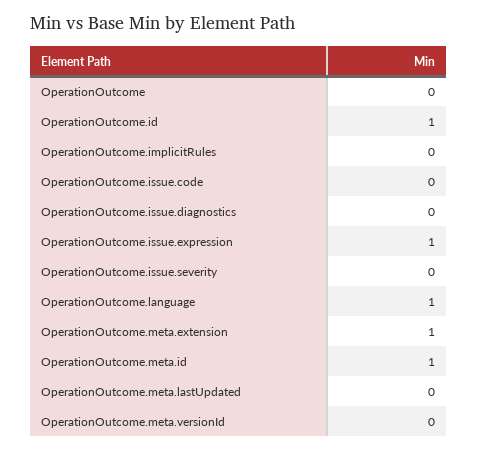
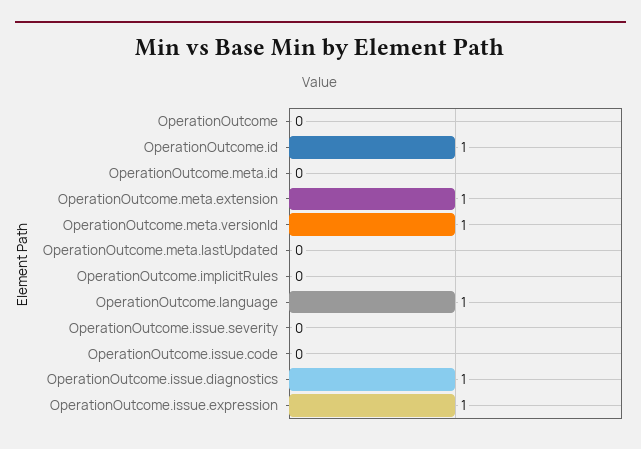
  {
    "OperationOutcome": 0,
    "OperationOutcome.id": 1,
    "OperationOutcome.implicitRules": 0,
    "OperationOutcome.issue.code": 0,
-   "OperationOutcome.issue.diagnostics": 0,
+   "OperationOutcome.issue.diagnostics": 1,
    "OperationOutcome.issue.expression": 1,
    "OperationOutcome.issue.severity": 0,
    "OperationOutcome.language": 1,
    "OperationOutcome.meta.extension": 1,
-   "OperationOutcome.meta.id": 1,
+   "OperationOutcome.meta.id": 0,
    "OperationOutcome.meta.lastUpdated": 0,
-   "OperationOutcome.meta.versionId": 0
+   "OperationOutcome.meta.versionId": 1
  }

